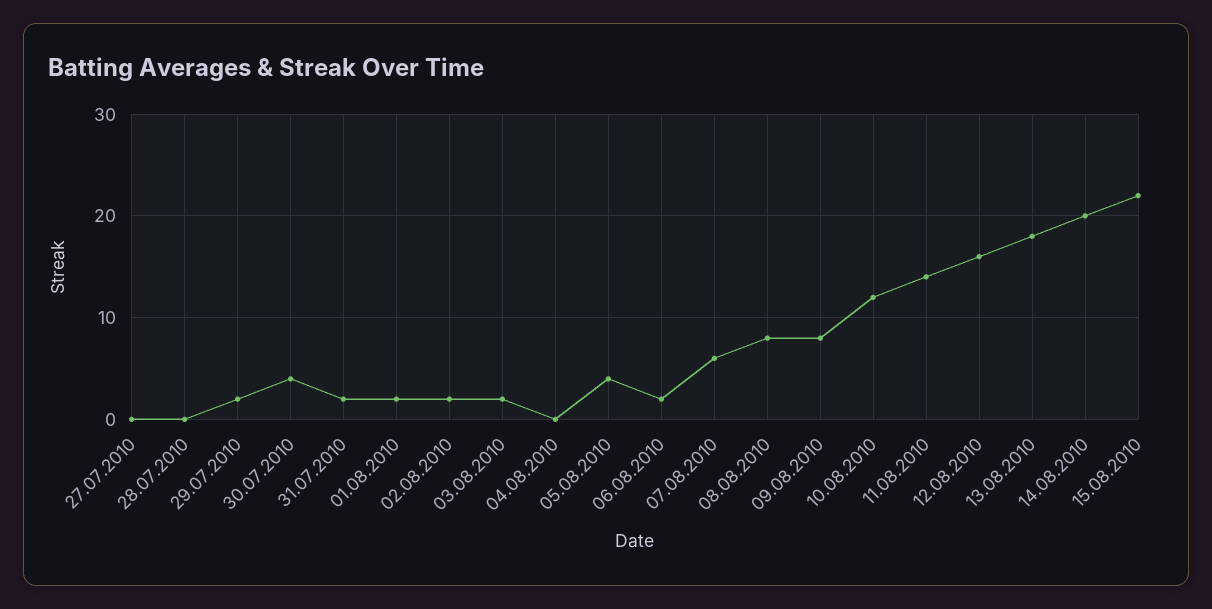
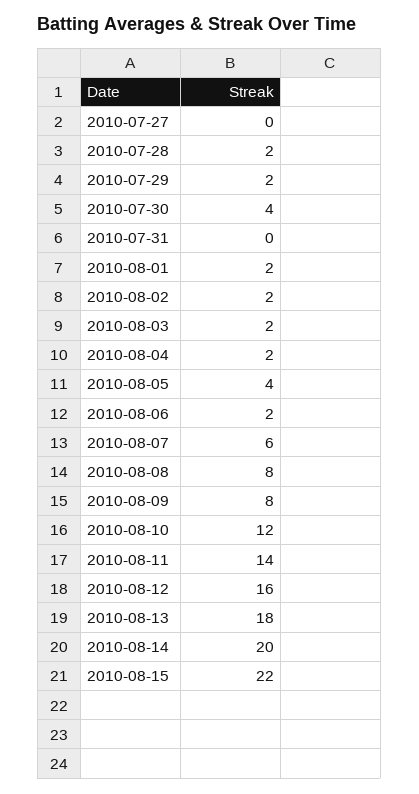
  {
    "27.07.2010": 0,
-   "28.07.2010": 0,
+   "28.07.2010": 2,
    "29.07.2010": 2,
    "30.07.2010": 4,
-   "31.07.2010": 2,
+   "31.07.2010": 0,
    "01.08.2010": 2,
    "02.08.2010": 2,
    "03.08.2010": 2,
-   "04.08.2010": 0,
+   "04.08.2010": 2,
    "05.08.2010": 4,
    "06.08.2010": 2,
    "07.08.2010": 6,
    "08.08.2010": 8,
    "09.08.2010": 8,
    "10.08.2010": 12,
    "11.08.2010": 14,
    "12.08.2010": 16,
    "13.08.2010": 18,
    "14.08.2010": 20,
    "15.08.2010": 22
  }

